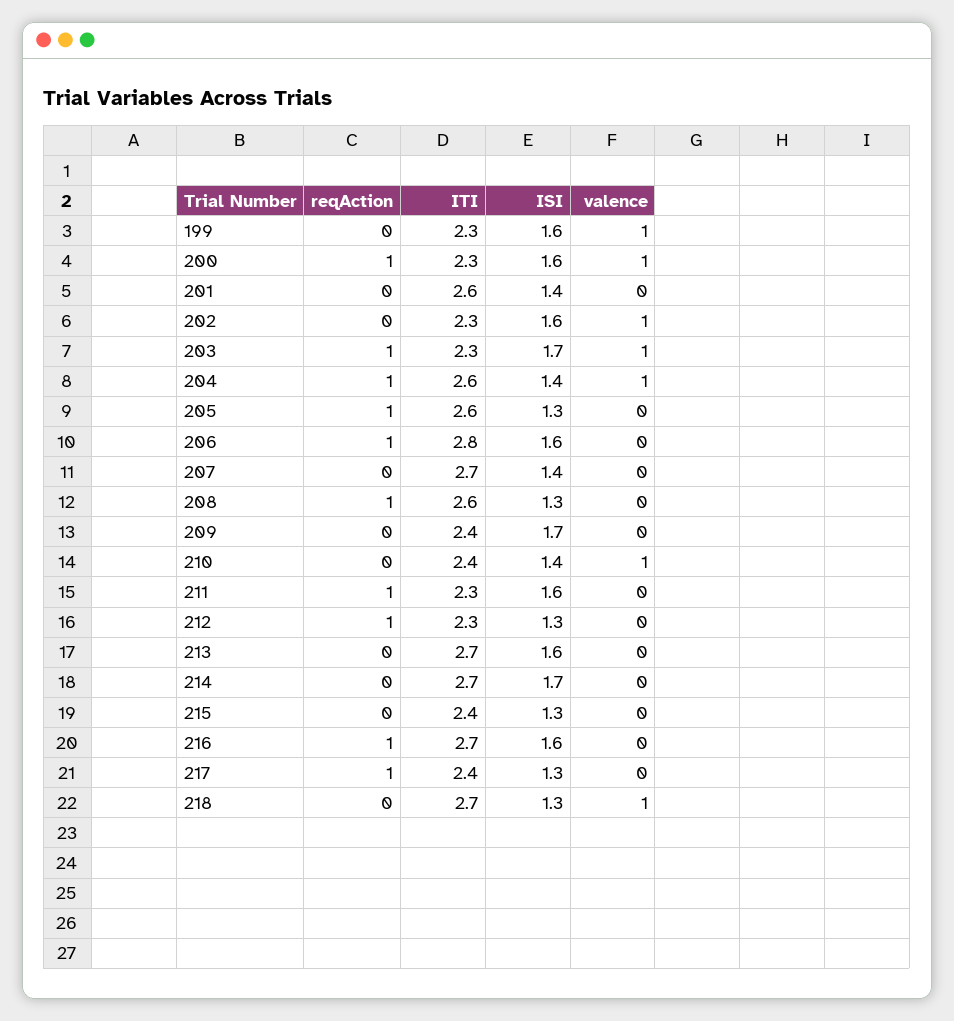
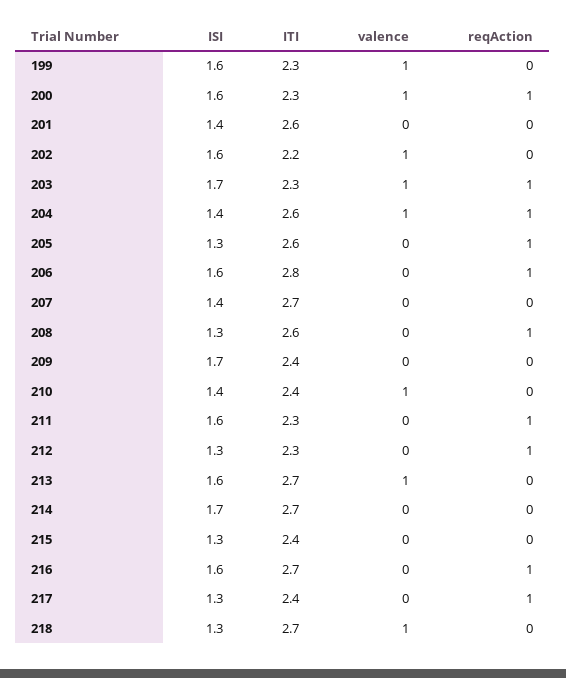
  {
    "reqAction": {
      "199": 0,
      "200": 1,
      "201": 0,
      "202": 0,
      "203": 1,
      "204": 1,
      "205": 1,
      "206": 1,
      "207": 0,
      "208": 1,
      "209": 0,
      "210": 0,
      "211": 1,
      "212": 1,
      "213": 0,
      "214": 0,
      "215": 0,
      "216": 1,
      "217": 1,
      "218": 0
    },
    "ITI": {
      "199": 2.3,
      "200": 2.3,
      "201": 2.6,
-     "202": 2.3,
+     "202": 2.2,
      "203": 2.3,
      "204": 2.6,
      "205": 2.6,
      "206": 2.8,
      "207": 2.7,
      "208": 2.6,
      "209": 2.4,
      "210": 2.4,
      "211": 2.3,
      "212": 2.3,
      "213": 2.7,
      "214": 2.7,
      "215": 2.4,
      "216": 2.7,
      "217": 2.4,
      "218": 2.7
    },
    "ISI": {
      "199": 1.6,
      "200": 1.6,
      "201": 1.4,
      "202": 1.6,
      "203": 1.7,
      "204": 1.4,
      "205": 1.3,
      "206": 1.6,
      "207": 1.4,
      "208": 1.3,
      "209": 1.7,
      "210": 1.4,
      "211": 1.6,
      "212": 1.3,
      "213": 1.6,
      "214": 1.7,
      "215": 1.3,
      "216": 1.6,
      "217": 1.3,
      "218": 1.3
    },
    "valence": {
      "199": 1,
      "200": 1,
      "201": 0,
      "202": 1,
      "203": 1,
      "204": 1,
      "205": 0,
      "206": 0,
      "207": 0,
      "208": 0,
      "209": 0,
      "210": 1,
      "211": 0,
      "212": 0,
-     "213": 0,
+     "213": 1,
      "214": 0,
      "215": 0,
      "216": 0,
      "217": 0,
      "218": 1
    }
  }

